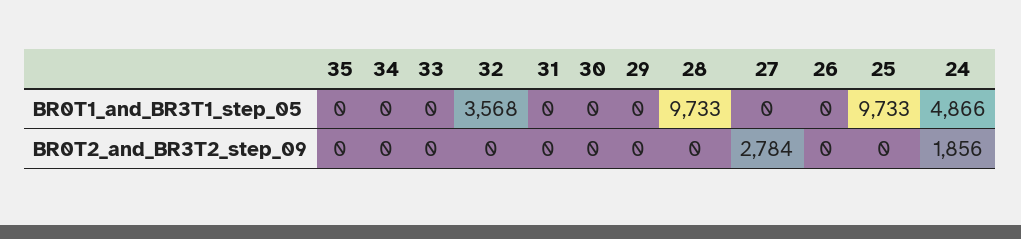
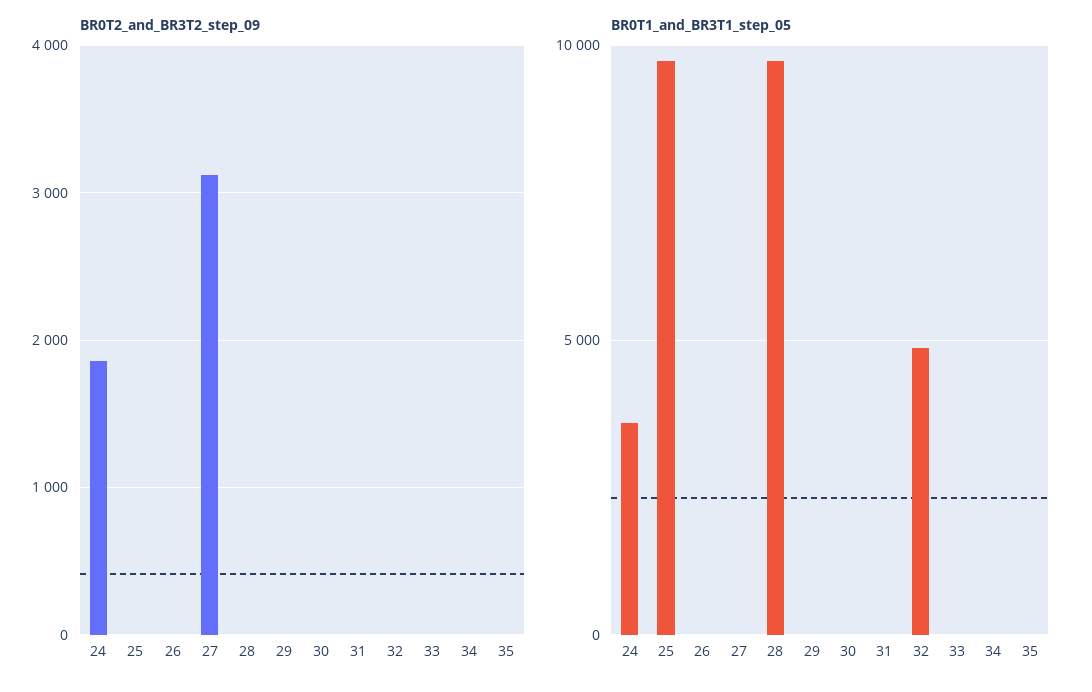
  {
    "BR0T1_and_BR3T1_step_05": {
      "35": 0,
      "34": 0,
      "33": 0,
-     "32": 3568,
+     "32": 5000,
      "31": 0,
      "30": 0,
      "29": 0,
      "28": 9733,
      "27": 0,
      "26": 0,
      "25": 9733,
-     "24": 4866
+     "24": 3500
    },
    "BR0T2_and_BR3T2_step_09": {
      "35": 0,
      "34": 0,
      "33": 0,
      "32": 0,
      "31": 0,
      "30": 0,
      "29": 0,
      "28": 0,
-     "27": 2784,
+     "27": 3100,
      "26": 0,
      "25": 0,
      "24": 1856
    }
  }

